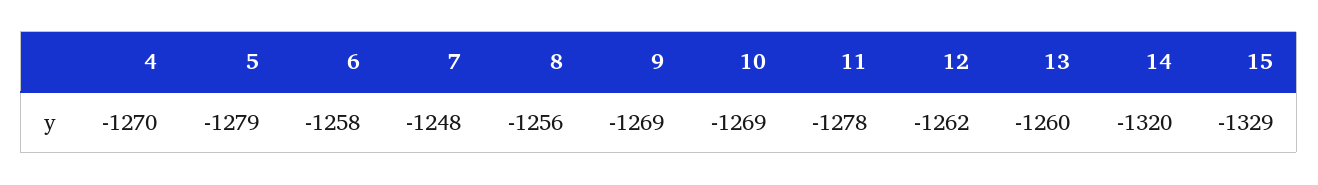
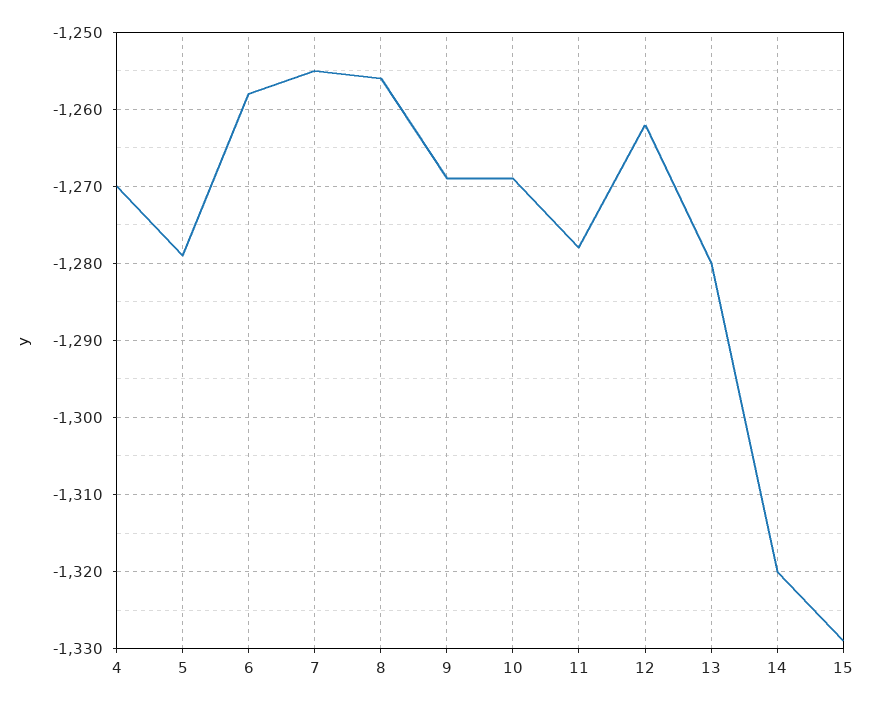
  {
    "4": -1270,
    "5": -1279,
    "6": -1258,
-   "7": -1248,
+   "7": -1255,
    "8": -1256,
    "9": -1269,
    "10": -1269,
    "11": -1278,
    "12": -1262,
-   "13": -1260,
+   "13": -1280,
    "14": -1320,
    "15": -1329
  }

